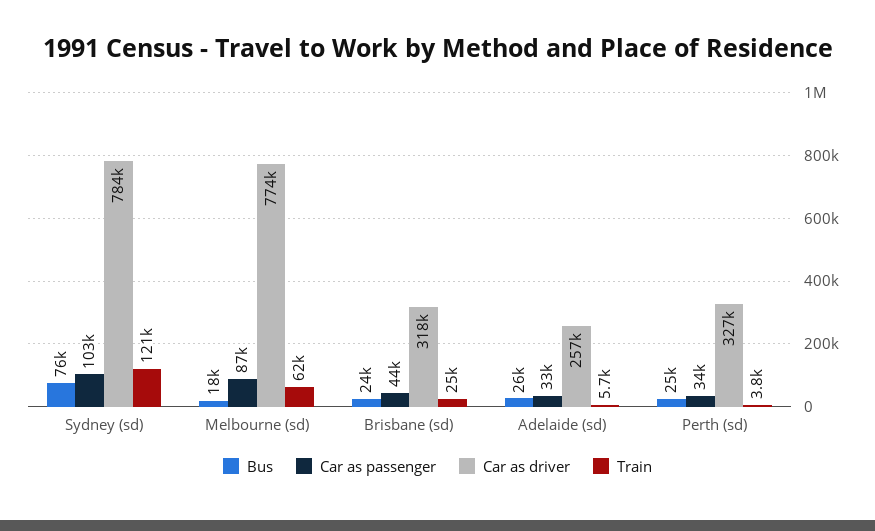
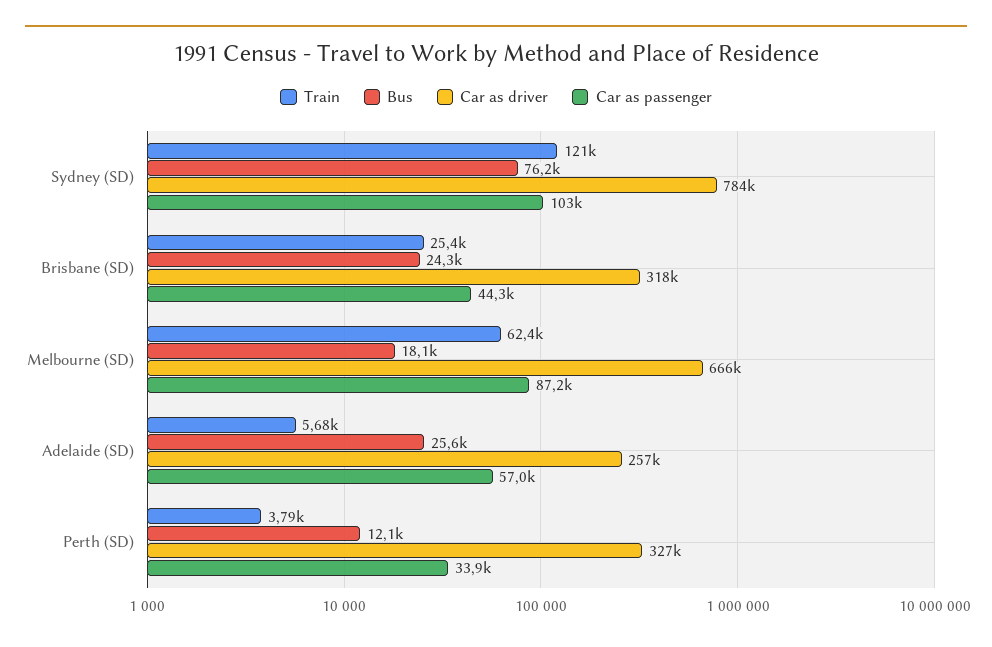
  {
    "Bus": {
      "Sydney (sd)": 76200,
      "Melbourne (sd)": 18100,
      "Brisbane (sd)": 24300,
      "Adelaide (sd)": 25600,
-     "Perth (sd)": 25000
+     "Perth (sd)": 12100
    },
    "Car as passenger": {
      "Sydney (sd)": 103000,
      "Melbourne (sd)": 87200,
      "Brisbane (sd)": 44300,
-     "Adelaide (sd)": 33000,
+     "Adelaide (sd)": 57000,
      "Perth (sd)": 33900
    },
    "Car as driver": {
      "Sydney (sd)": 784000,
-     "Melbourne (sd)": 774000,
+     "Melbourne (sd)": 666000,
      "Brisbane (sd)": 318000,
      "Adelaide (sd)": 257000,
      "Perth (sd)": 327000
    },
    "Train": {
      "Sydney (sd)": 121000,
      "Melbourne (sd)": 62400,
      "Brisbane (sd)": 25400,
      "Adelaide (sd)": 5680,
      "Perth (sd)": 3790
    }
  }

